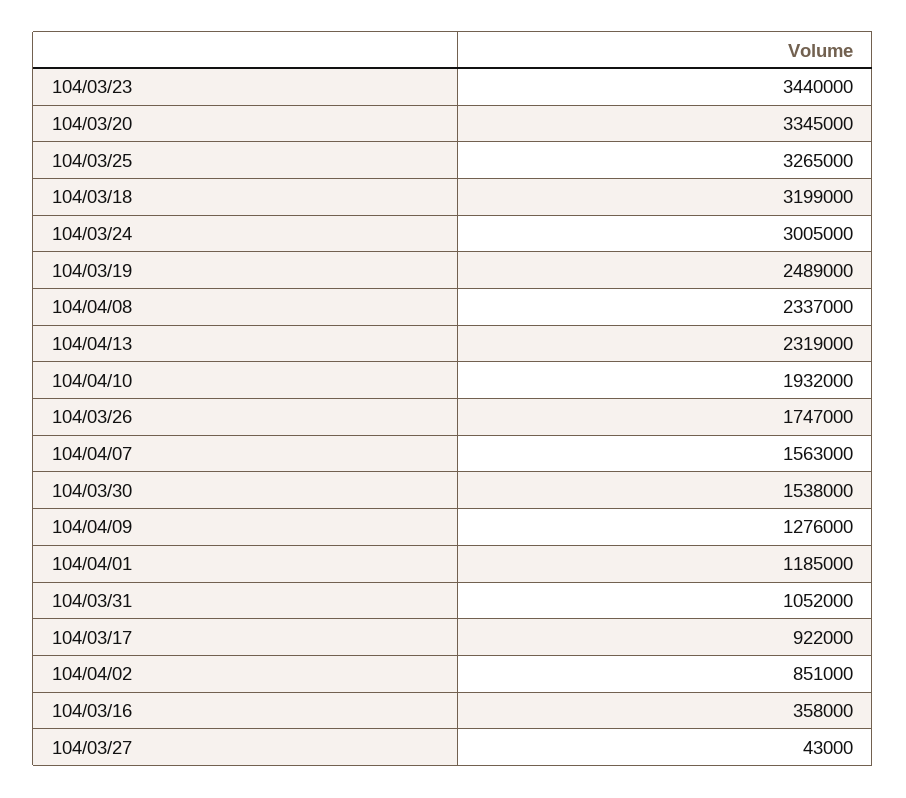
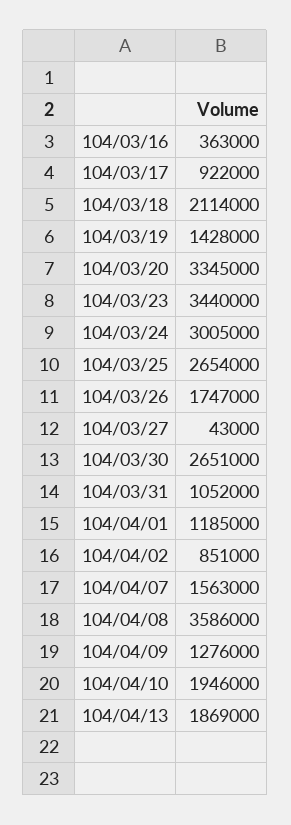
  {
    "104/03/23": 3440000,
    "104/03/20": 3345000,
-   "104/03/25": 3265000,
+   "104/03/25": 2654000,
-   "104/03/18": 3199000,
+   "104/03/18": 2114000,
    "104/03/24": 3005000,
-   "104/03/19": 2489000,
+   "104/03/19": 1428000,
-   "104/04/08": 2337000,
+   "104/04/08": 3586000,
-   "104/04/13": 2319000,
+   "104/04/13": 1869000,
-   "104/04/10": 1932000,
+   "104/04/10": 1946000,
    "104/03/26": 1747000,
    "104/04/07": 1563000,
-   "104/03/30": 1538000,
+   "104/03/30": 2651000,
    "104/04/09": 1276000,
    "104/04/01": 1185000,
    "104/03/31": 1052000,
    "104/03/17": 922000,
    "104/04/02": 851000,
-   "104/03/16": 358000,
+   "104/03/16": 363000,
    "104/03/27": 43000
  }

